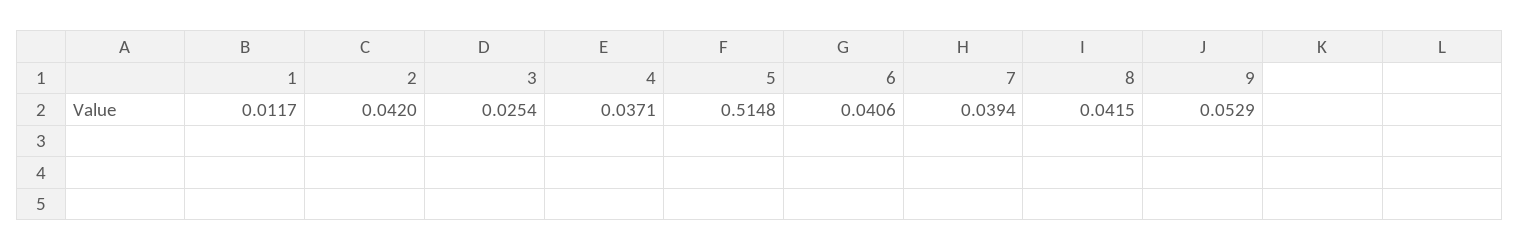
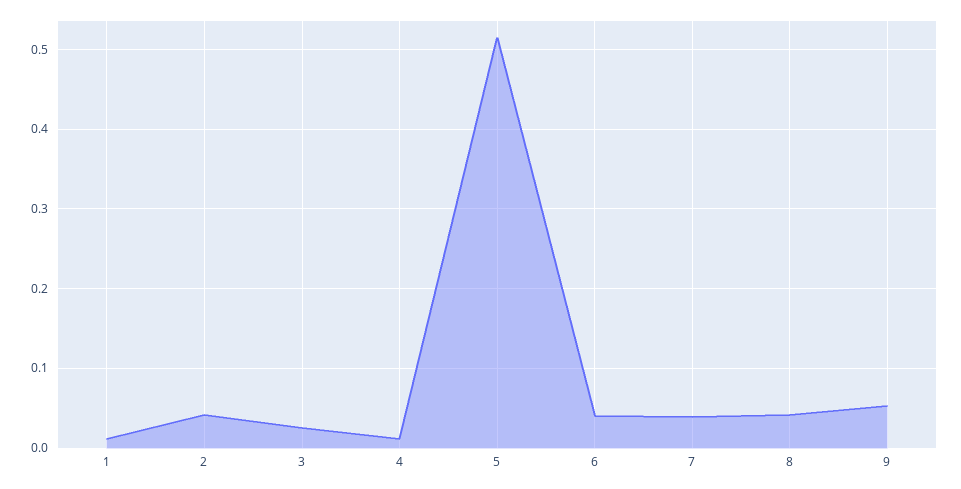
  {
    "1": 0.0117,
    "2": 0.042,
    "3": 0.0254,
-   "4": 0.0371,
+   "4": 0.01,
    "5": 0.5148,
    "6": 0.0406,
    "7": 0.0394,
    "8": 0.0415,
    "9": 0.0529
  }

